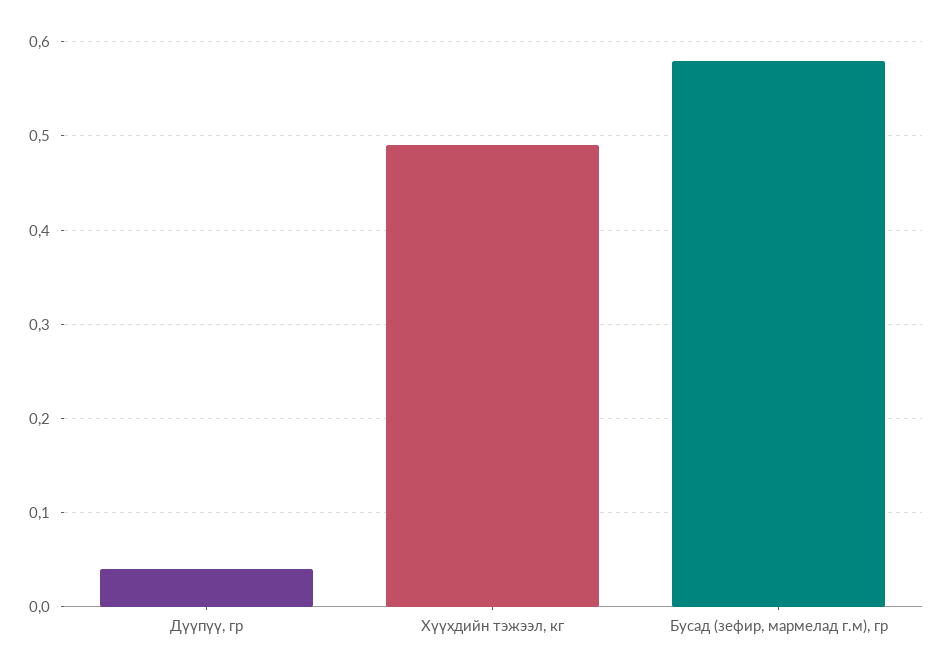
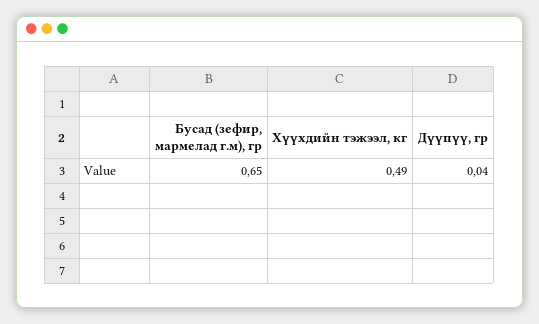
  {
    "Дүүпүү, гр": 0.04,
    "Хүүхдийн тэжээл, кг": 0.49,
-   "Бусад (зефир, мармелад г.м), гр": 0.58
+   "Бусад (зефир, мармелад г.м), гр": 0.65
  }

